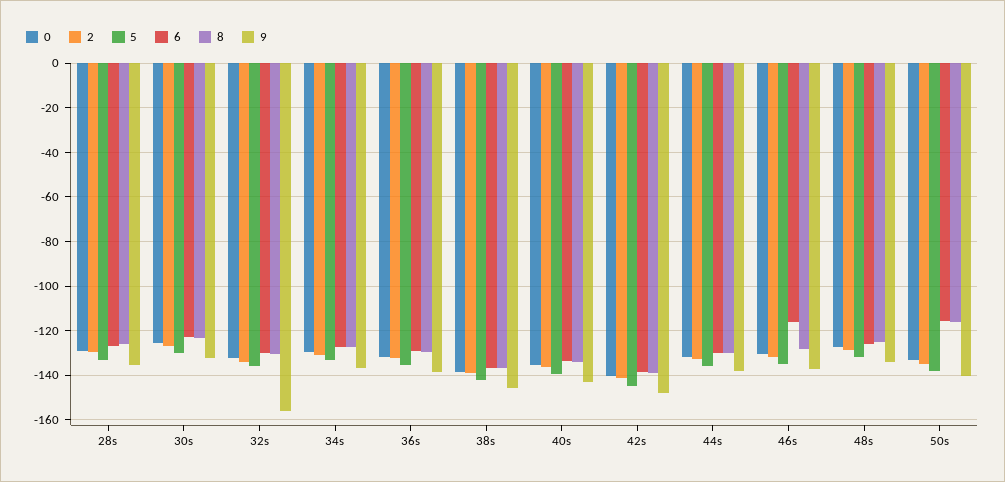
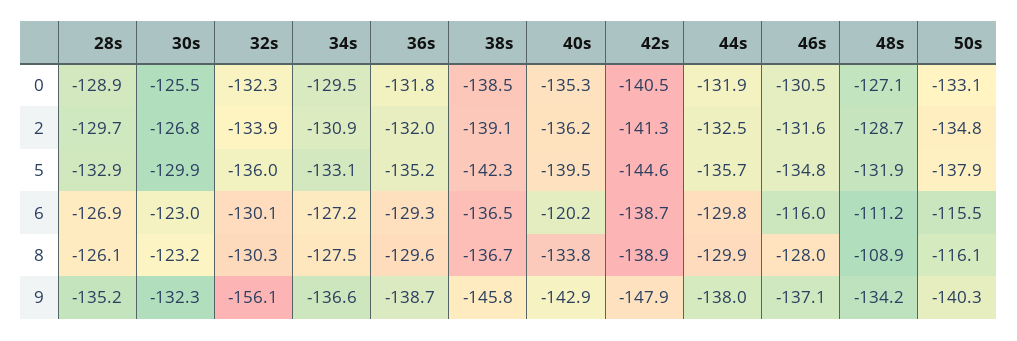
  {
    "0": {
      "28s": -128.9,
      "30s": -125.5,
      "32s": -132.3,
      "34s": -129.5,
      "36s": -131.8,
      "38s": -138.5,
      "40s": -135.3,
      "42s": -140.5,
      "44s": -131.9,
      "46s": -130.5,
      "48s": -127.1,
      "50s": -133.1
    },
    "2": {
      "28s": -129.7,
      "30s": -126.8,
      "32s": -133.9,
      "34s": -130.9,
      "36s": -132,
      "38s": -139.1,
      "40s": -136.2,
      "42s": -141.3,
      "44s": -132.5,
      "46s": -131.6,
      "48s": -128.7,
      "50s": -134.8
    },
    "5": {
      "28s": -132.9,
      "30s": -129.9,
      "32s": -136,
      "34s": -133.1,
      "36s": -135.2,
      "38s": -142.3,
      "40s": -139.5,
      "42s": -144.6,
      "44s": -135.7,
      "46s": -134.8,
      "48s": -131.9,
      "50s": -137.9
    },
    "6": {
      "28s": -126.9,
      "30s": -123,
      "32s": -130.1,
      "34s": -127.2,
      "36s": -129.3,
      "38s": -136.5,
-     "40s": -135,
+     "40s": -120.2,
      "42s": -138.7,
      "44s": -129.8,
      "46s": -116,
-     "48s": -125,
+     "48s": -111.2,
      "50s": -115.5
    },
    "8": {
      "28s": -126.1,
      "30s": -123.2,
      "32s": -130.3,
      "34s": -127.5,
      "36s": -129.6,
      "38s": -136.7,
      "40s": -133.8,
      "42s": -138.9,
      "44s": -129.9,
      "46s": -128,
-     "48s": -125,
+     "48s": -108.9,
      "50s": -116.1
    },
    "9": {
      "28s": -135.2,
      "30s": -132.3,
      "32s": -156.1,
      "34s": -136.6,
      "36s": -138.7,
      "38s": -145.8,
      "40s": -142.9,
      "42s": -147.9,
      "44s": -138,
      "46s": -137.1,
      "48s": -134.2,
      "50s": -140.3
    }
  }

